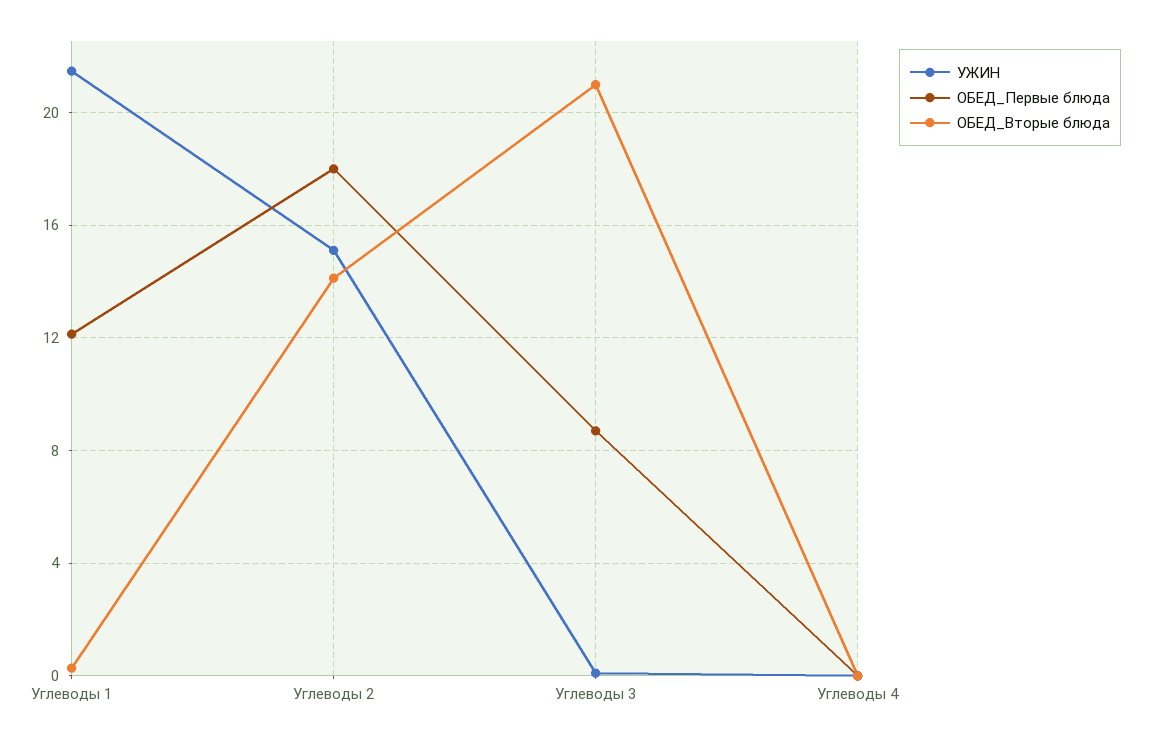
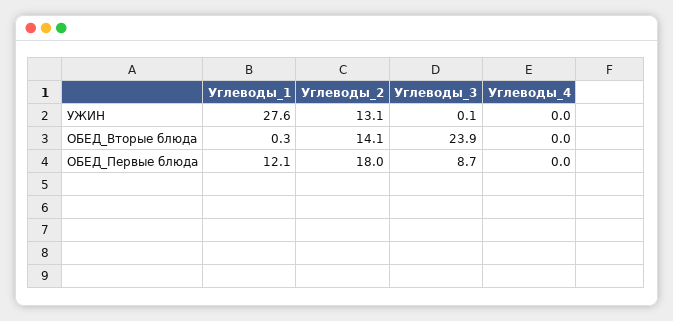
  {
    "УЖИН": {
-     "Углеводы 1": 21.5,
+     "Углеводы 1": 27.6,
-     "Углеводы 2": 15,
+     "Углеводы 2": 13.1,
      "Углеводы 3": 0.1,
      "Углеводы 4": 0
    },
    "ОБЕД_Первые блюда": {
      "Углеводы 1": 12.1,
      "Углеводы 2": 18,
      "Углеводы 3": 8.7,
      "Углеводы 4": 0
    },
    "ОБЕД_Вторые блюда": {
      "Углеводы 1": 0.3,
      "Углеводы 2": 14.1,
-     "Углеводы 3": 21,
+     "Углеводы 3": 23.9,
      "Углеводы 4": 0
    }
  }

